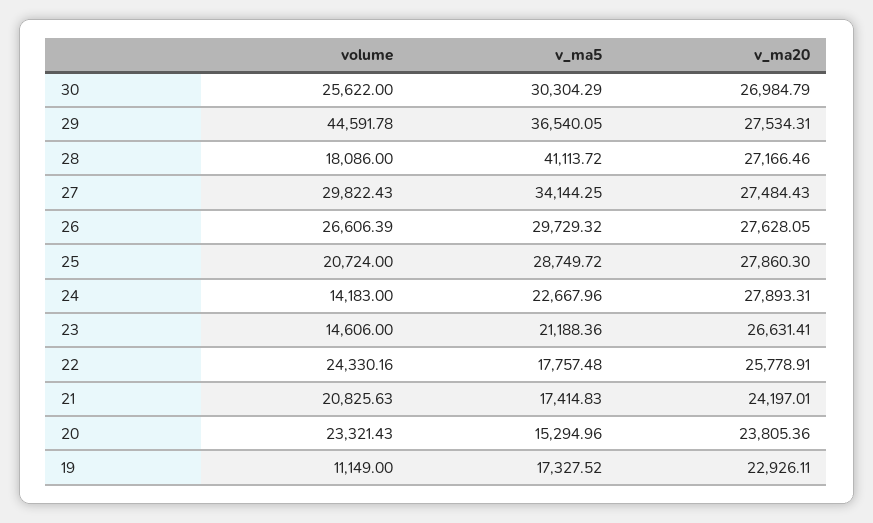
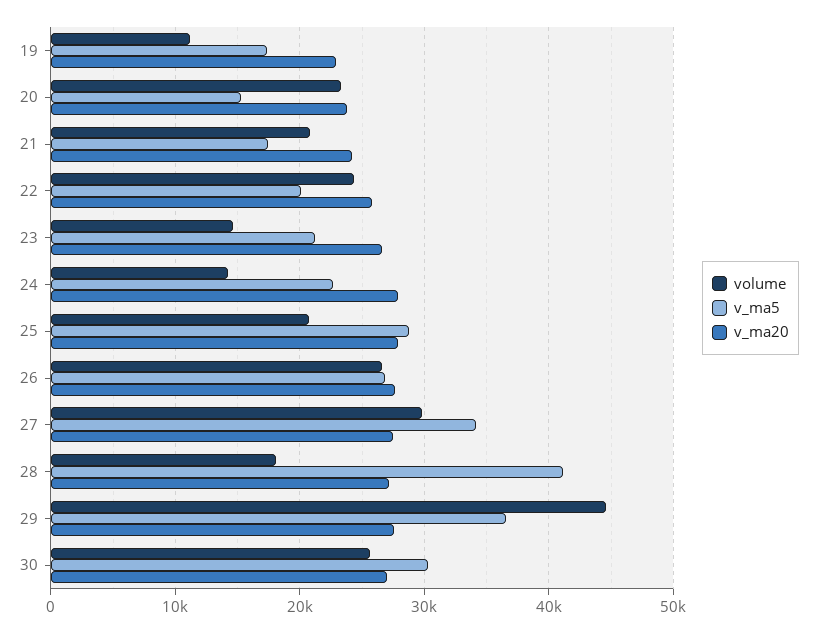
  {
    "volume": {
      "30": 25622,
      "29": 44591.78,
      "28": 18086,
      "27": 29822.43,
      "26": 26606.39,
      "25": 20724,
      "24": 14183,
      "23": 14606,
      "22": 24330.16,
      "21": 20825.63,
      "20": 23321.43,
      "19": 11149
    },
    "v_ma5": {
      "30": 30304.29,
      "29": 36540.05,
      "28": 41113.72,
      "27": 34144.25,
-     "26": 29729.32,
+     "26": 27000,
      "25": 28749.72,
      "24": 22667.96,
      "23": 21188.36,
-     "22": 17757.48,
+     "22": 20000,
      "21": 17414.83,
      "20": 15294.96,
      "19": 17327.52
    },
    "v_ma20": {
      "30": 26984.79,
      "29": 27534.31,
      "28": 27166.46,
      "27": 27484.43,
      "26": 27628.05,
      "25": 27860.3,
      "24": 27893.31,
      "23": 26631.41,
      "22": 25778.91,
      "21": 24197.01,
      "20": 23805.36,
      "19": 22926.11
    }
  }

